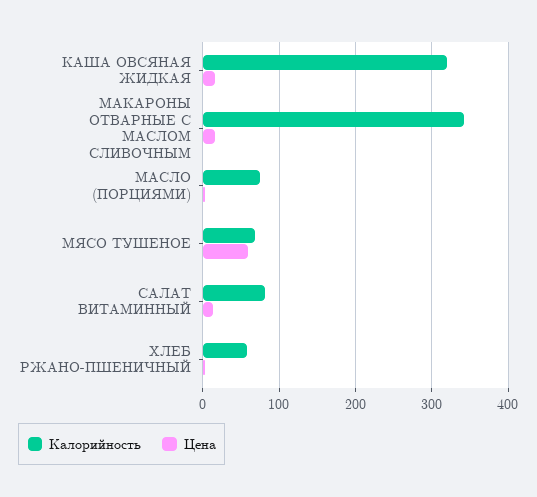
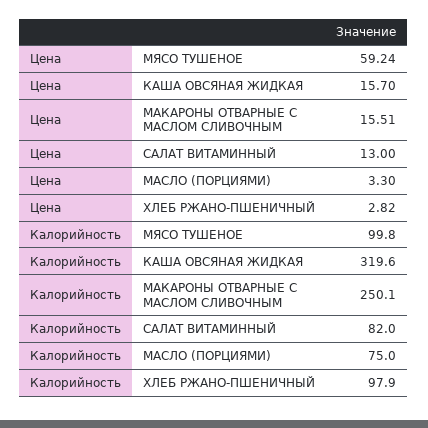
  {
    "Калорийность": {
      "КАША ОВСЯНАЯ ЖИДКАЯ": 319.6,
-     "МАКАРОНЫ ОТВАРНЫЕ С МАСЛОМ СЛИВОЧНЫМ": 340,
+     "МАКАРОНЫ ОТВАРНЫЕ С МАСЛОМ СЛИВОЧНЫМ": 250.1,
      "МАСЛО (ПОРЦИЯМИ)": 75,
-     "МЯСО ТУШЕНОЕ": 70,
+     "МЯСО ТУШЕНОЕ": 99.8,
      "САЛАТ ВИТАМИННЫЙ": 82,
-     "ХЛЕБ РЖАНО-ПШЕНИЧНЫЙ": 60
+     "ХЛЕБ РЖАНО-ПШЕНИЧНЫЙ": 97.9
    },
    "Цена": {
      "КАША ОВСЯНАЯ ЖИДКАЯ": 15.7,
      "МАКАРОНЫ ОТВАРНЫЕ С МАСЛОМ СЛИВОЧНЫМ": 15.51,
      "МАСЛО (ПОРЦИЯМИ)": 3.3,
      "МЯСО ТУШЕНОЕ": 59.24,
      "САЛАТ ВИТАМИННЫЙ": 13,
      "ХЛЕБ РЖАНО-ПШЕНИЧНЫЙ": 2.82
    }
  }

